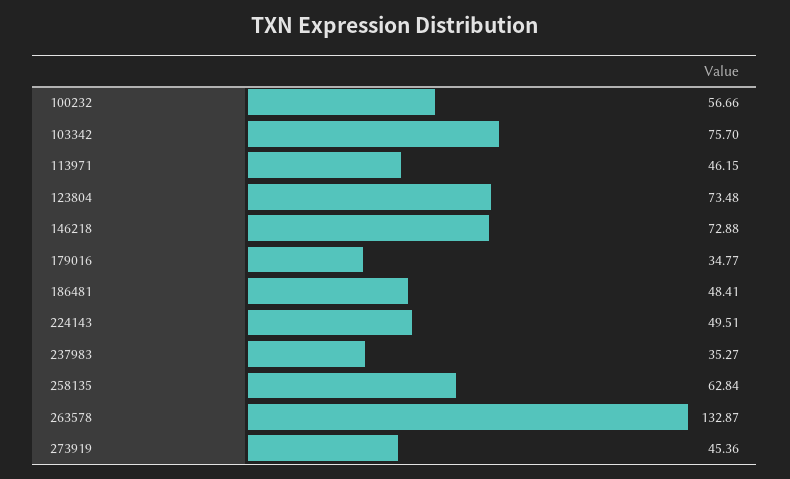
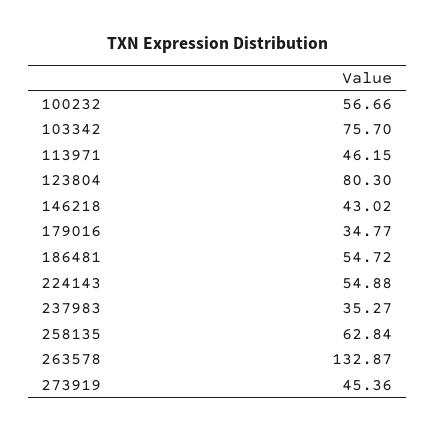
  {
    "100232": 56.66,
    "103342": 75.7,
    "113971": 46.15,
-   "123804": 73.48,
+   "123804": 80.3,
-   "146218": 72.88,
+   "146218": 43.02,
    "179016": 34.77,
-   "186481": 48.41,
+   "186481": 54.72,
-   "224143": 49.51,
+   "224143": 54.88,
    "237983": 35.27,
    "258135": 62.84,
    "263578": 132.87,
    "273919": 45.36
  }

